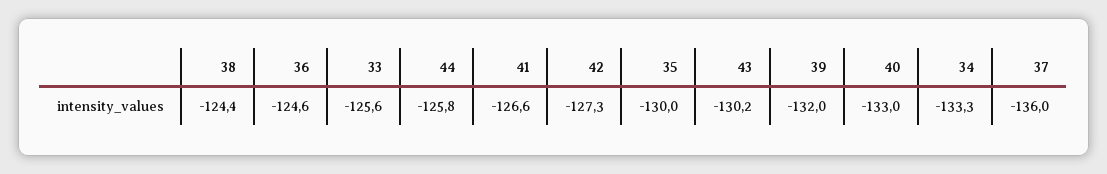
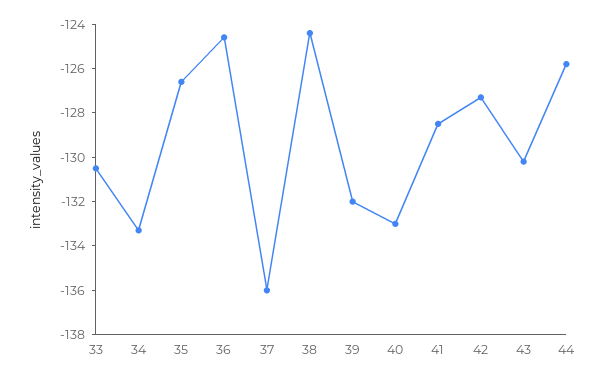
  {
    "38": -124.4,
    "36": -124.6,
-   "33": -125.6,
+   "33": -130.5,
    "44": -125.8,
-   "41": -126.6,
+   "41": -128.5,
    "42": -127.3,
-   "35": -130,
+   "35": -126.5,
    "43": -130.2,
    "39": -132,
    "40": -133,
    "34": -133.3,
    "37": -136
  }

